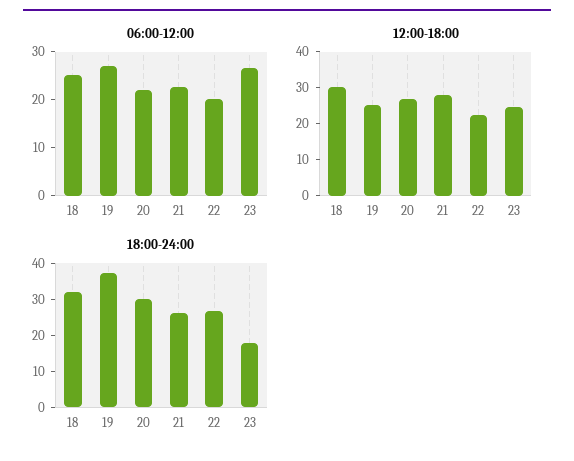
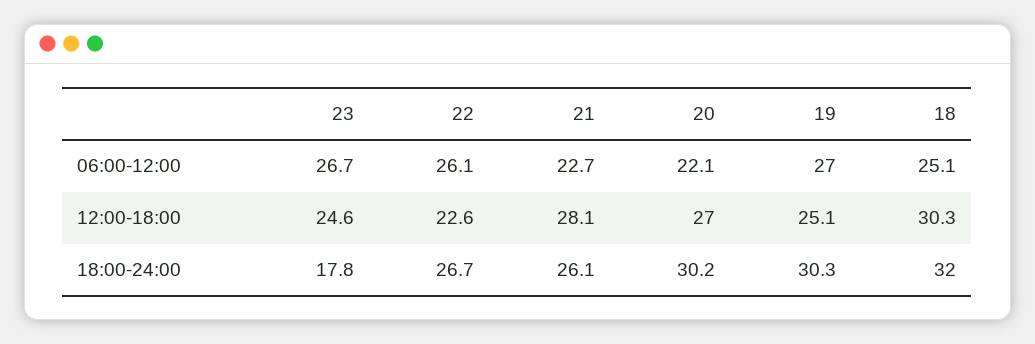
  {
    "06:00-12:00": {
      "18": 25.1,
      "19": 27,
      "20": 22.1,
      "21": 22.7,
-     "22": 20,
+     "22": 26.1,
      "23": 26.7
    },
    "12:00-18:00": {
      "18": 30.3,
      "19": 25.1,
      "20": 27,
      "21": 28.1,
      "22": 22.6,
      "23": 24.6
    },
    "18:00-24:00": {
      "18": 32,
-     "19": 37.5,
+     "19": 30.3,
      "20": 30.2,
      "21": 26.1,
      "22": 26.7,
      "23": 17.8
    }
  }

